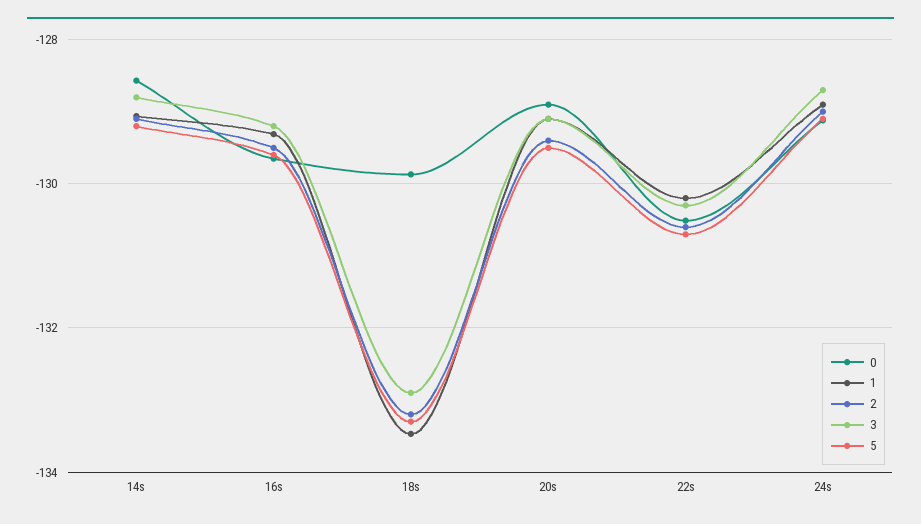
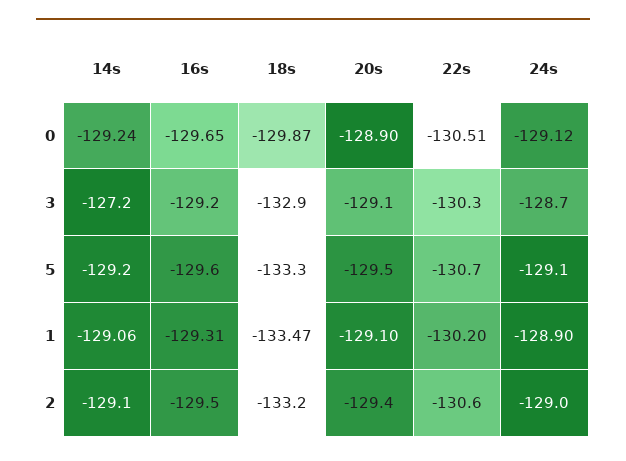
  {
    "0": {
-     "14s": -128.6,
+     "14s": -129.24,
      "16s": -129.65,
      "18s": -129.87,
      "20s": -128.9,
      "22s": -130.51,
      "24s": -129.12
    },
    "1": {
      "14s": -129.06,
      "16s": -129.31,
      "18s": -133.47,
      "20s": -129.1,
      "22s": -130.2,
      "24s": -128.9
    },
    "2": {
      "14s": -129.1,
      "16s": -129.5,
      "18s": -133.2,
      "20s": -129.4,
      "22s": -130.6,
      "24s": -129
    },
    "3": {
-     "14s": -128.8,
+     "14s": -127.2,
      "16s": -129.2,
      "18s": -132.9,
      "20s": -129.1,
      "22s": -130.3,
      "24s": -128.7
    },
    "5": {
      "14s": -129.2,
      "16s": -129.6,
      "18s": -133.3,
      "20s": -129.5,
      "22s": -130.7,
      "24s": -129.1
    }
  }

